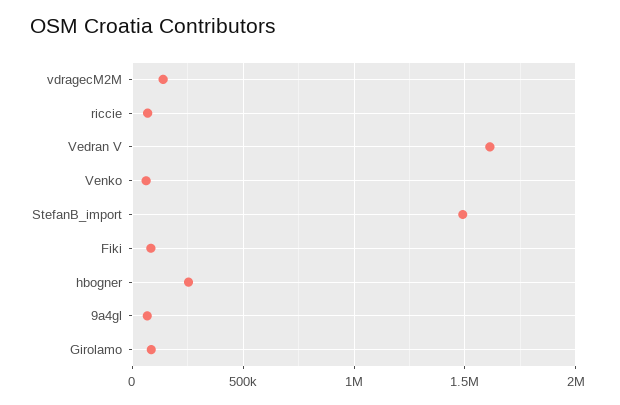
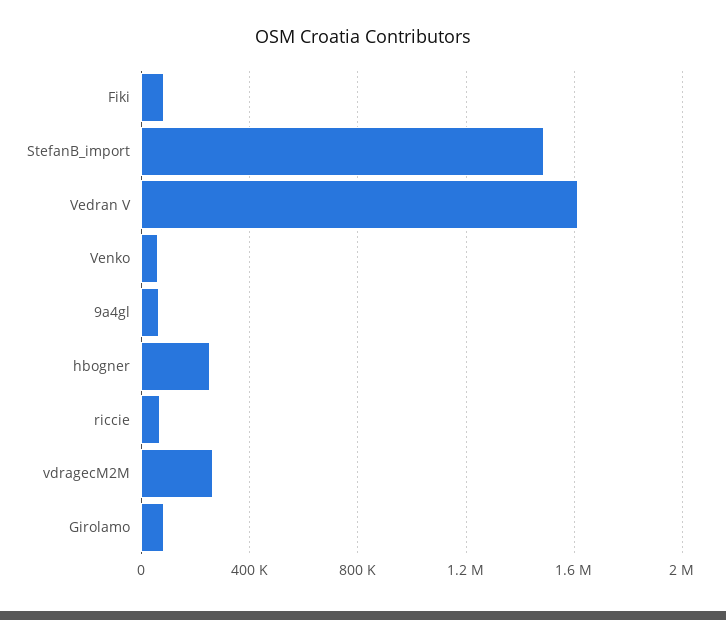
  {
-   "vdragecM2M": 150000,
+   "vdragecM2M": 250000,
    "riccie": 50000,
    "Vedran V": 1600000,
    "Venko": 50000,
    "StefanB_import": 1500000,
    "Fiki": 100000,
    "hbogner": 250000,
    "9a4gl": 50000,
    "Girolamo": 100000
  }

